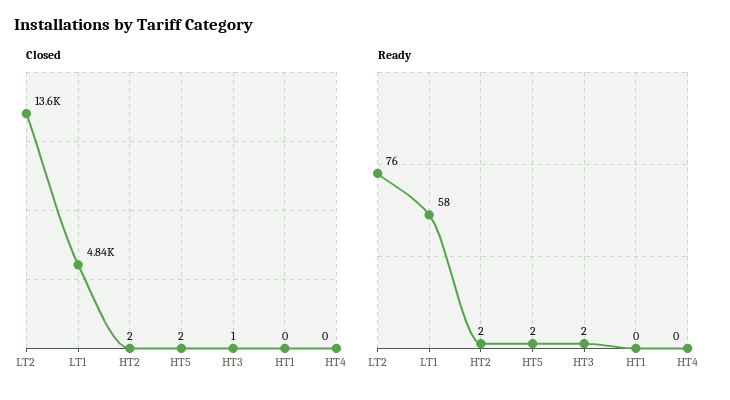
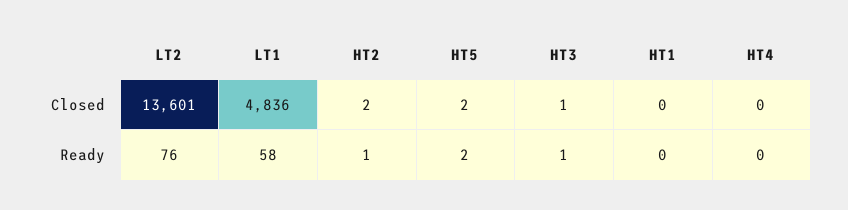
  {
    "Closed": {
      "LT2": 13601,
      "LT1": 4836,
      "HT2": 2,
      "HT5": 2,
      "HT3": 1,
      "HT1": 0,
      "HT4": 0
    },
    "Ready": {
      "LT2": 76,
      "LT1": 58,
-     "HT2": 2,
+     "HT2": 1,
      "HT5": 2,
-     "HT3": 2,
+     "HT3": 1,
      "HT1": 0,
      "HT4": 0
    }
  }

